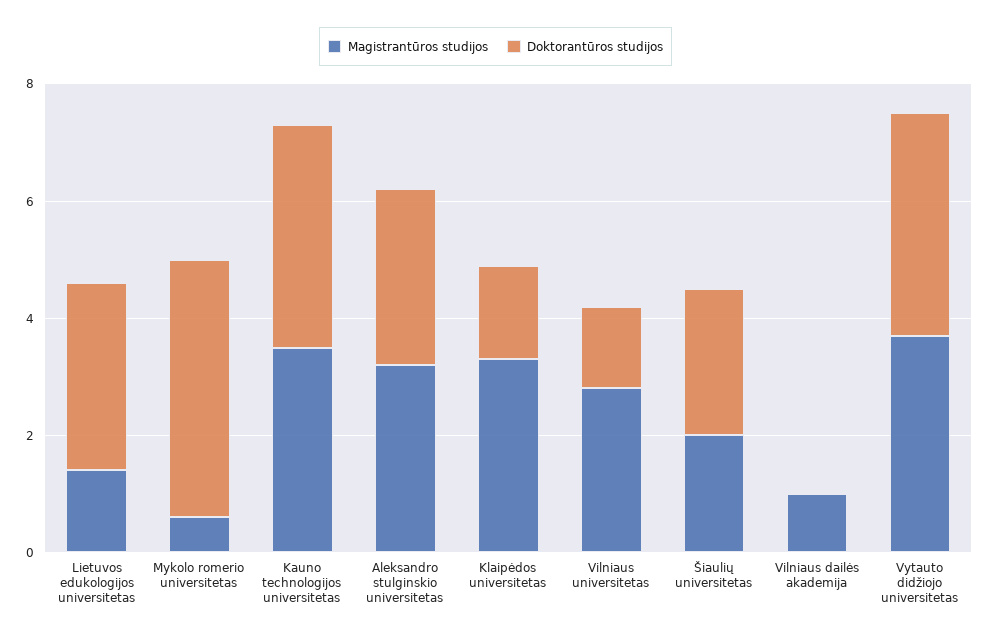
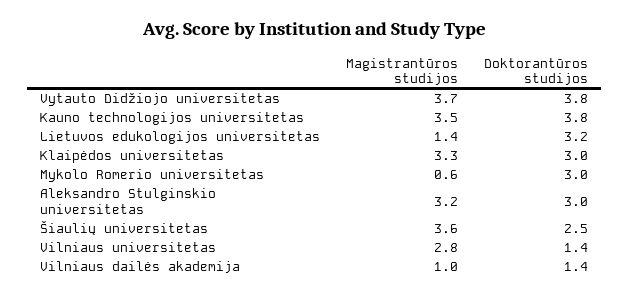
  {
    "Magistrantūros studijos": {
      "Lietuvos edukologijos universitetas": 1.4,
      "Mykolo romerio universitetas": 0.6,
      "Kauno technologijos universitetas": 3.5,
      "Aleksandro stulginskio universitetas": 3.2,
      "Klaipėdos universitetas": 3.3,
      "Vilniaus universitetas": 2.8,
-     "Šiaulių universitetas": 2,
+     "Šiaulių universitetas": 3.6,
      "Vilniaus dailės akademija": 1,
      "Vytauto didžiojo universitetas": 3.7
    },
    "Doktorantūros studijos": {
      "Lietuvos edukologijos universitetas": 3.2,
-     "Mykolo romerio universitetas": 4.5,
+     "Mykolo romerio universitetas": 3,
      "Kauno technologijos universitetas": 3.8,
      "Aleksandro stulginskio universitetas": 3,
-     "Klaipėdos universitetas": 1.5,
+     "Klaipėdos universitetas": 3,
      "Vilniaus universitetas": 1.4,
      "Šiaulių universitetas": 2.5,
-     "Vilniaus dailės akademija": 0,
+     "Vilniaus dailės akademija": 1.4,
      "Vytauto didžiojo universitetas": 3.8
    }
  }

